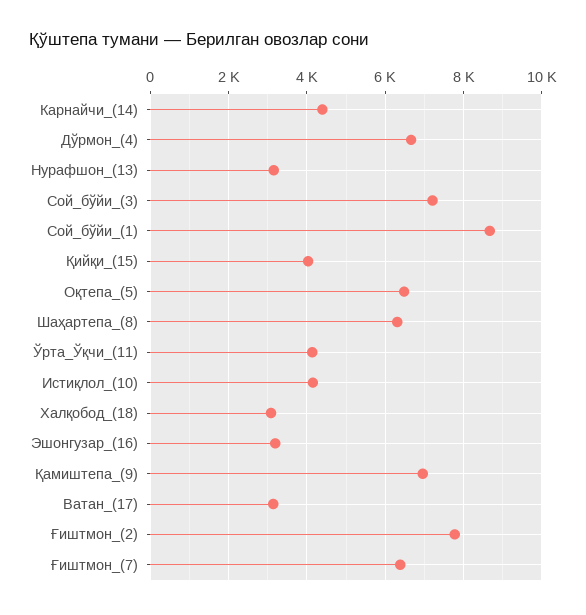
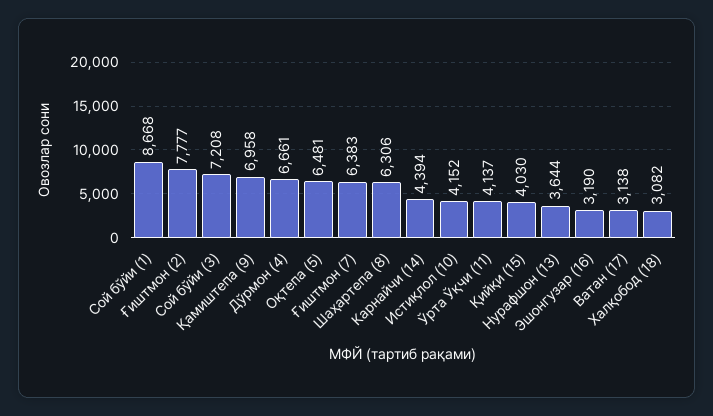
  {
    "Карнайчи_(14)": 4394,
    "Дўрмон_(4)": 6661,
-   "Нурафшон_(13)": 3200,
+   "Нурафшон_(13)": 3644,
    "Сой_бўйи_(3)": 7208,
    "Сой_бўйи_(1)": 8668,
    "Қийқи_(15)": 4030,
    "Оқтепа_(5)": 6481,
    "Шаҳартепа_(8)": 6306,
    "Ўрта_Ўқчи_(11)": 4137,
    "Истиқлол_(10)": 4152,
    "Халқобод_(18)": 3082,
    "Эшонгузар_(16)": 3190,
    "Қамиштепа_(9)": 6958,
    "Ватан_(17)": 3138,
    "Ғиштмон_(2)": 7777,
    "Ғиштмон_(7)": 6383
  }

